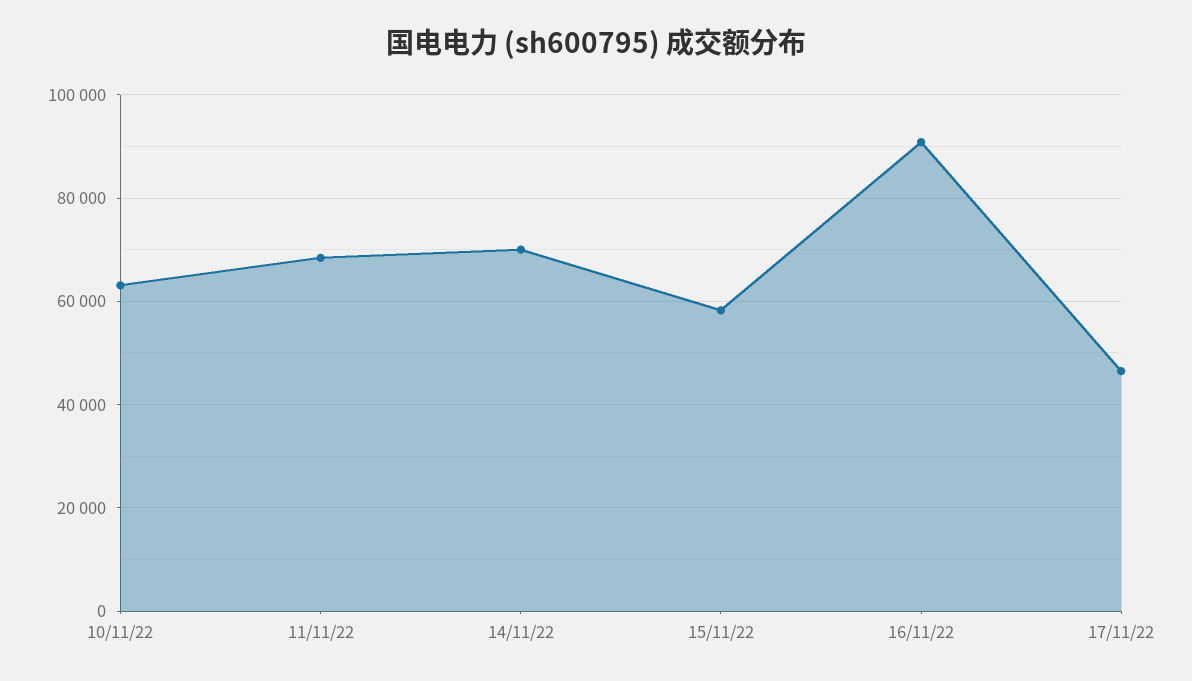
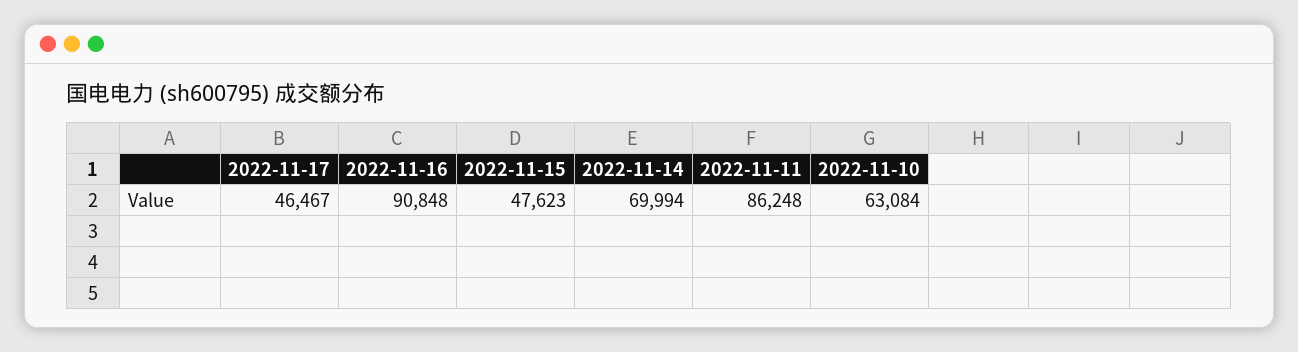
  {
    "10/11/22": 63084,
-   "11/11/22": 68000,
+   "11/11/22": 86248,
    "14/11/22": 69994,
-   "15/11/22": 58000,
+   "15/11/22": 47623,
    "16/11/22": 90848,
    "17/11/22": 46467
  }

